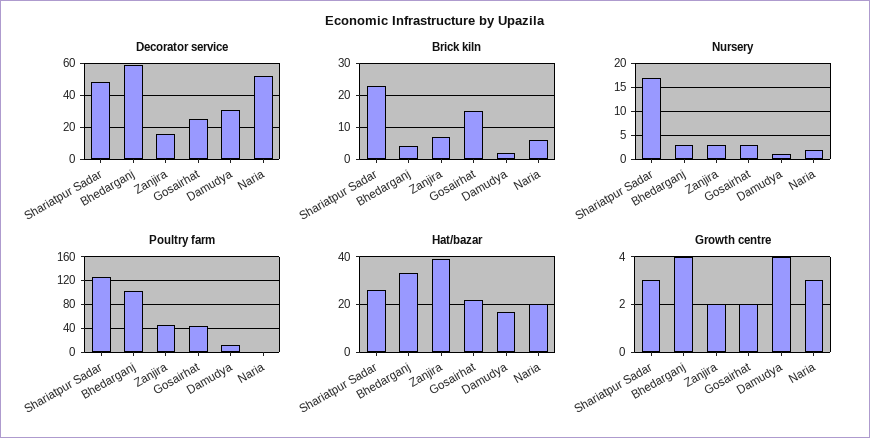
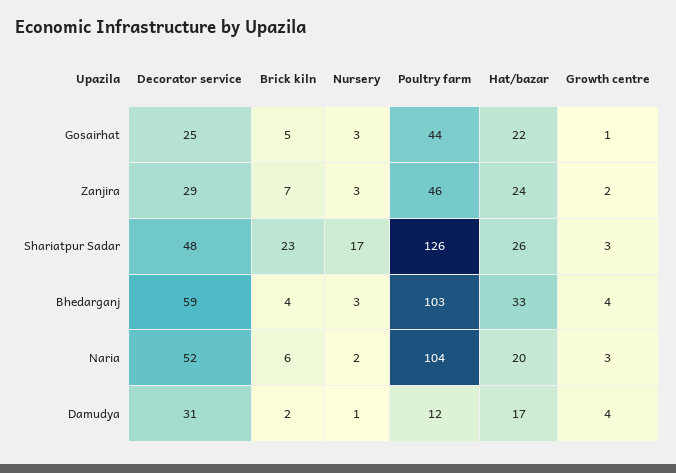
  {
    "Decorator service": {
      "Shariatpur Sadar": 48,
      "Bhedarganj": 59,
-     "Zanjira": 15,
+     "Zanjira": 29,
      "Gosairhat": 25,
      "Damudya": 31,
      "Naria": 52
    },
    "Brick kiln": {
      "Shariatpur Sadar": 23,
      "Bhedarganj": 4,
      "Zanjira": 7,
-     "Gosairhat": 15,
+     "Gosairhat": 5,
      "Damudya": 2,
      "Naria": 6
    },
    "Nursery": {
      "Shariatpur Sadar": 17,
      "Bhedarganj": 3,
      "Zanjira": 3,
      "Gosairhat": 3,
      "Damudya": 1,
      "Naria": 2
    },
    "Poultry farm": {
      "Shariatpur Sadar": 126,
      "Bhedarganj": 103,
      "Zanjira": 46,
      "Gosairhat": 44,
      "Damudya": 12,
-     "Naria": 0
+     "Naria": 104
    },
    "Hat/bazar": {
      "Shariatpur Sadar": 26,
      "Bhedarganj": 33,
-     "Zanjira": 40,
+     "Zanjira": 24,
      "Gosairhat": 22,
      "Damudya": 17,
      "Naria": 20
    },
    "Growth centre": {
      "Shariatpur Sadar": 3,
      "Bhedarganj": 4,
      "Zanjira": 2,
-     "Gosairhat": 2,
+     "Gosairhat": 1,
      "Damudya": 4,
      "Naria": 3
    }
  }

